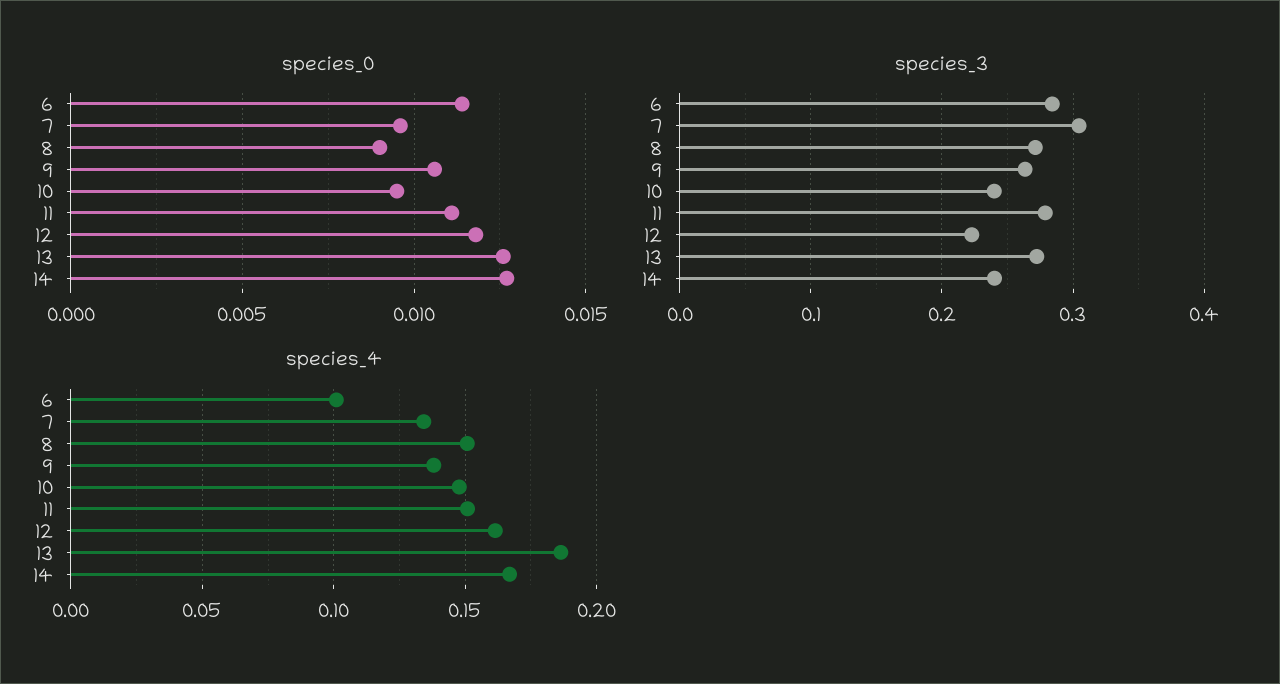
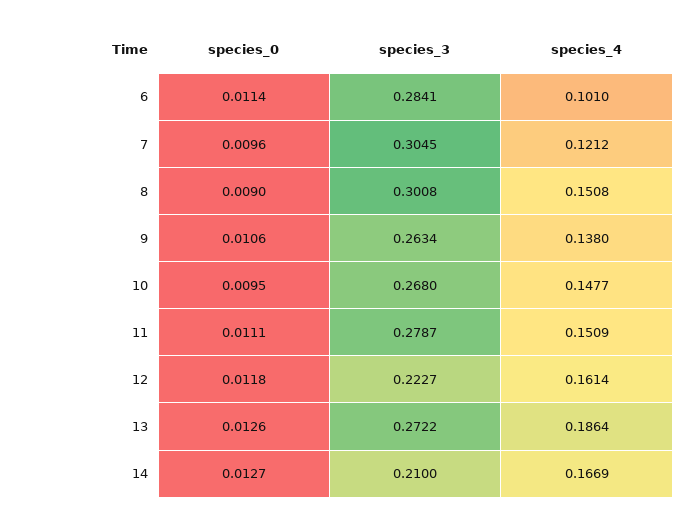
  {
    "species_0": {
      "6": 0.0114,
      "7": 0.0096,
      "8": 0.009,
      "9": 0.0106,
      "10": 0.0095,
      "11": 0.0111,
      "12": 0.0118,
      "13": 0.0126,
      "14": 0.0127
    },
    "species_3": {
      "6": 0.2841,
      "7": 0.3045,
-     "8": 0.27,
+     "8": 0.3008,
      "9": 0.2634,
-     "10": 0.24,
+     "10": 0.268,
      "11": 0.2787,
      "12": 0.2227,
      "13": 0.2722,
-     "14": 0.24
+     "14": 0.21
    },
    "species_4": {
      "6": 0.101,
-     "7": 0.135,
+     "7": 0.1212,
      "8": 0.1508,
      "9": 0.138,
      "10": 0.1477,
      "11": 0.1509,
      "12": 0.1614,
      "13": 0.1864,
      "14": 0.1669
    }
  }

